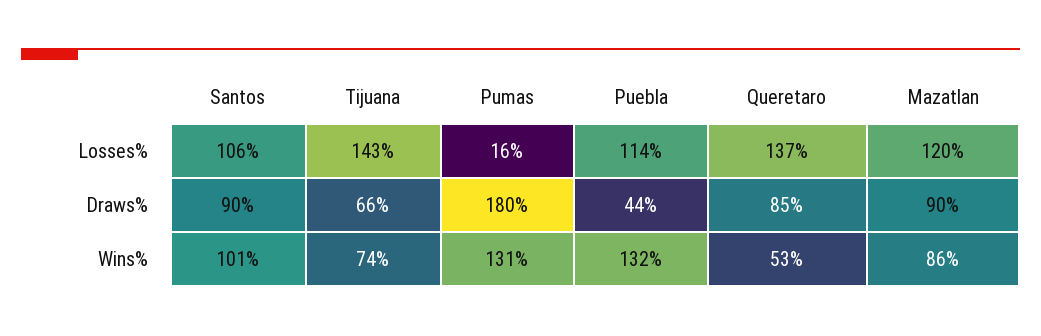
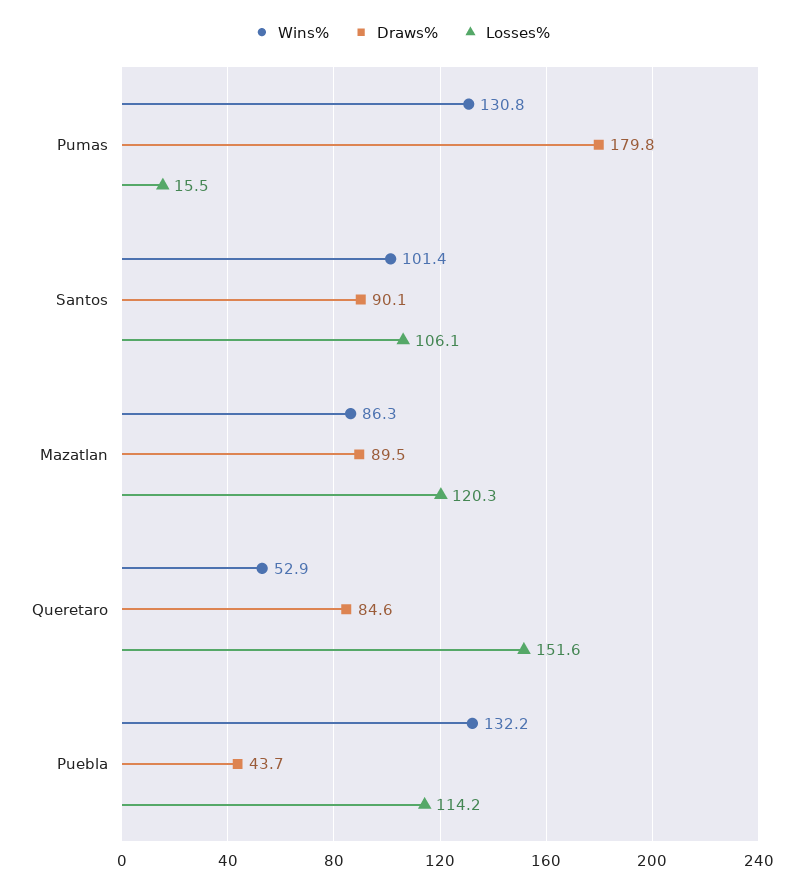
  {
    "Losses%": {
      "Santos": 106.1,
-     "Tijuana": 143,
      "Pumas": 15.5,
      "Puebla": 114.2,
-     "Queretaro": 137,
+     "Queretaro": 151.6,
      "Mazatlan": 120.3
    },
    "Draws%": {
      "Santos": 90.1,
-     "Tijuana": 66,
      "Pumas": 179.8,
      "Puebla": 43.7,
      "Queretaro": 84.6,
      "Mazatlan": 89.5
    },
    "Wins%": {
      "Santos": 101.4,
-     "Tijuana": 74,
      "Pumas": 130.8,
      "Puebla": 132.2,
      "Queretaro": 52.9,
      "Mazatlan": 86.3
    }
  }

